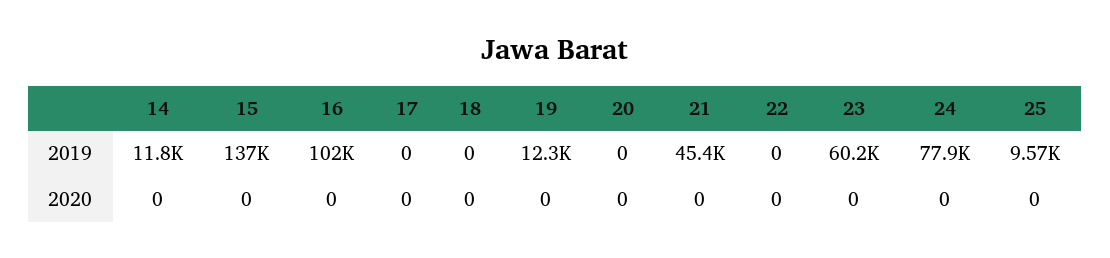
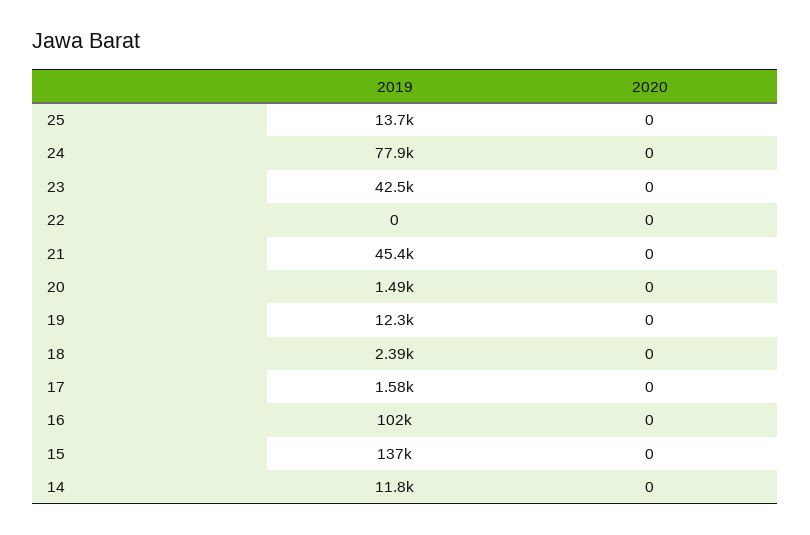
  {
    "14": {
      "2019": 11800,
      "2020": 0
    },
    "15": {
      "2019": 137000,
      "2020": 0
    },
    "16": {
      "2019": 102000,
      "2020": 0
    },
    "17": {
-     "2019": 0,
+     "2019": 1580,
      "2020": 0
    },
    "18": {
-     "2019": 0,
+     "2019": 2390,
      "2020": 0
    },
    "19": {
      "2019": 12300,
      "2020": 0
    },
    "20": {
-     "2019": 0,
+     "2019": 1490,
      "2020": 0
    },
    "21": {
      "2019": 45400,
      "2020": 0
    },
    "22": {
      "2019": 0,
      "2020": 0
    },
    "23": {
-     "2019": 60200,
+     "2019": 42500,
      "2020": 0
    },
    "24": {
      "2019": 77900,
      "2020": 0
    },
    "25": {
-     "2019": 9570,
+     "2019": 13700,
      "2020": 0
    }
  }

